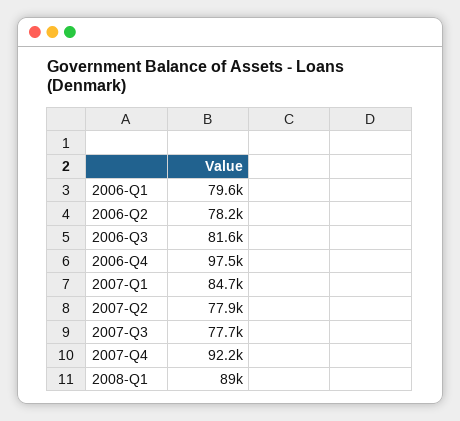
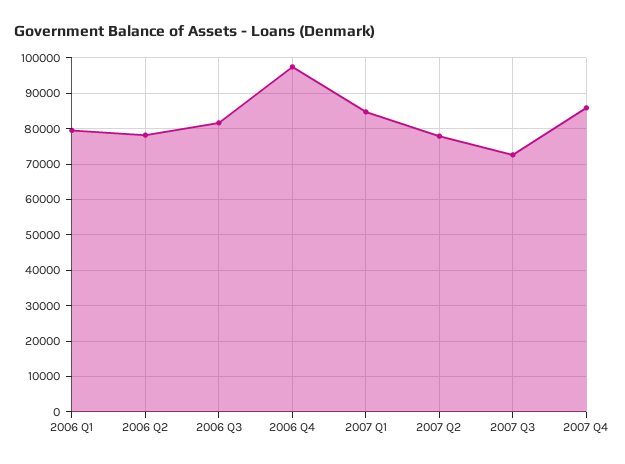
  {
    "2006-Q1": 79600,
    "2006-Q2": 78200,
    "2006-Q3": 81600,
    "2006-Q4": 97500,
    "2007-Q1": 84700,
    "2007-Q2": 77900,
-   "2007-Q3": 77700,
+   "2007-Q3": 72000,
-   "2007-Q4": 92200,
+   "2007-Q4": 86000
-   "2008-Q1": 89000
  }

